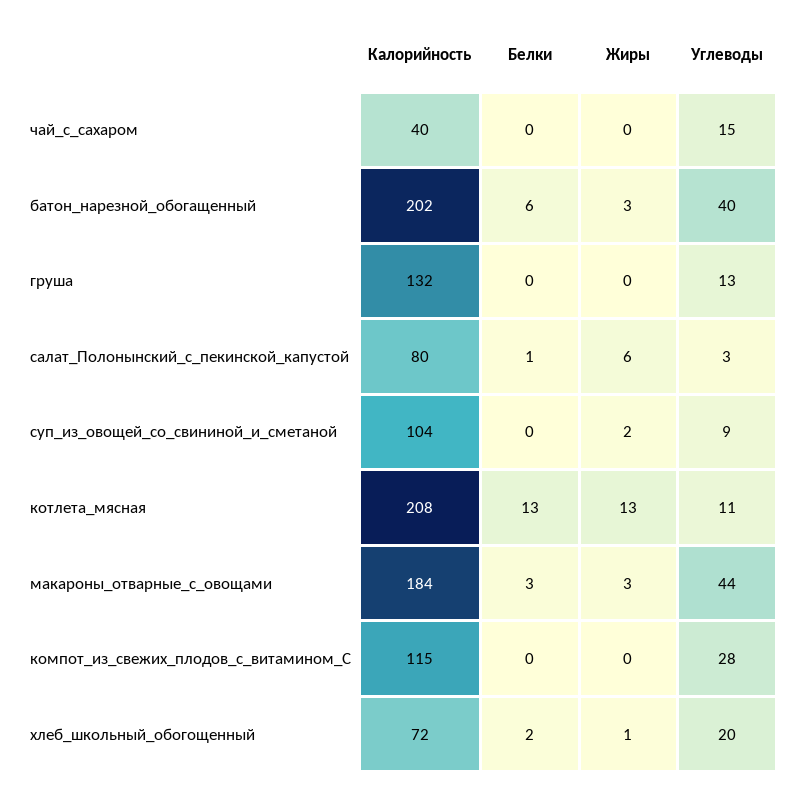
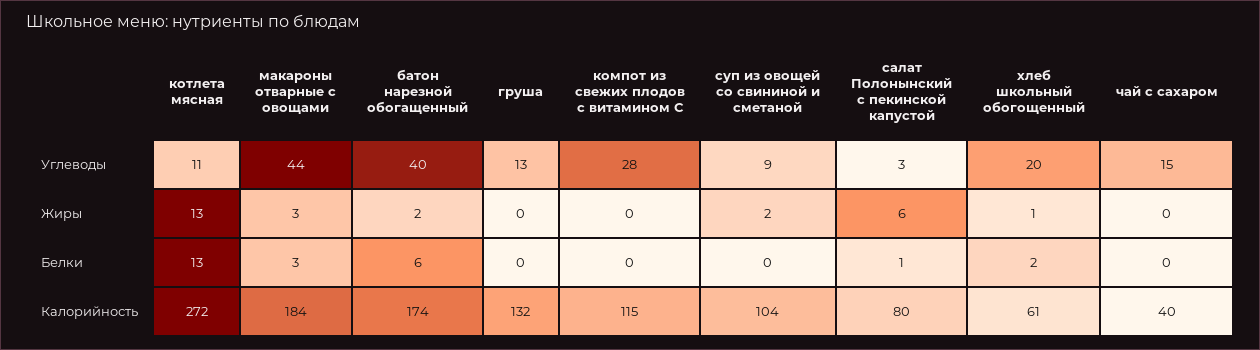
  {
    "Калорийность": {
      "чай_с_сахаром": 40,
-     "батон_нарезной_обогащенный": 202,
+     "батон_нарезной_обогащенный": 174,
      "груша": 132,
      "салат_Полонынский_с_пекинской_капустой": 80,
      "суп_из_овощей_со_свининой_и_сметаной": 104,
-     "котлета_мясная": 208,
+     "котлета_мясная": 272,
      "макароны_отварные_с_овощами": 184,
      "компот_из_свежих_плодов_с_витамином_С": 115,
-     "хлеб_школьный_обогощенный": 72
+     "хлеб_школьный_обогощенный": 61
    },
    "Белки": {
      "чай_с_сахаром": 0,
      "батон_нарезной_обогащенный": 6,
      "груша": 0,
      "салат_Полонынский_с_пекинской_капустой": 1,
      "суп_из_овощей_со_свининой_и_сметаной": 0,
      "котлета_мясная": 13,
      "макароны_отварные_с_овощами": 3,
      "компот_из_свежих_плодов_с_витамином_С": 0,
      "хлеб_школьный_обогощенный": 2
    },
    "Жиры": {
      "чай_с_сахаром": 0,
-     "батон_нарезной_обогащенный": 3,
+     "батон_нарезной_обогащенный": 2,
      "груша": 0,
      "салат_Полонынский_с_пекинской_капустой": 6,
      "суп_из_овощей_со_свининой_и_сметаной": 2,
      "котлета_мясная": 13,
      "макароны_отварные_с_овощами": 3,
      "компот_из_свежих_плодов_с_витамином_С": 0,
      "хлеб_школьный_обогощенный": 1
    },
    "Углеводы": {
      "чай_с_сахаром": 15,
      "батон_нарезной_обогащенный": 40,
      "груша": 13,
      "салат_Полонынский_с_пекинской_капустой": 3,
      "суп_из_овощей_со_свининой_и_сметаной": 9,
      "котлета_мясная": 11,
      "макароны_отварные_с_овощами": 44,
      "компот_из_свежих_плодов_с_витамином_С": 28,
      "хлеб_школьный_обогощенный": 20
    }
  }

